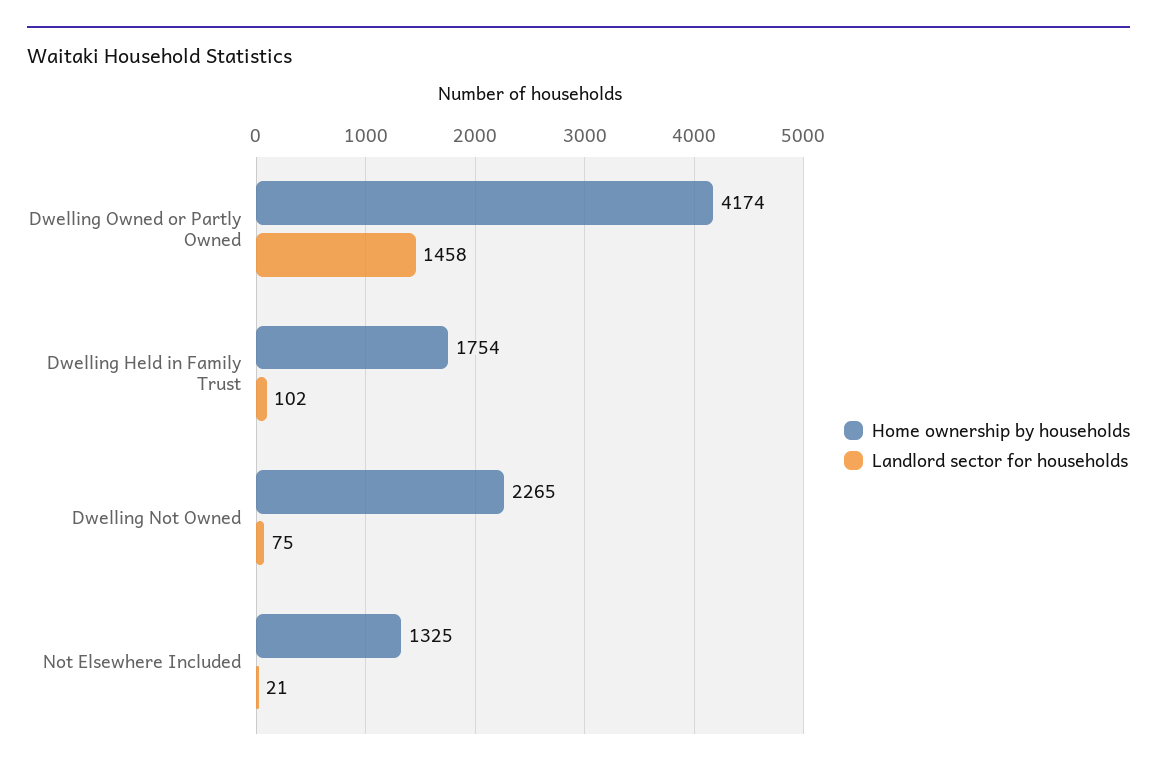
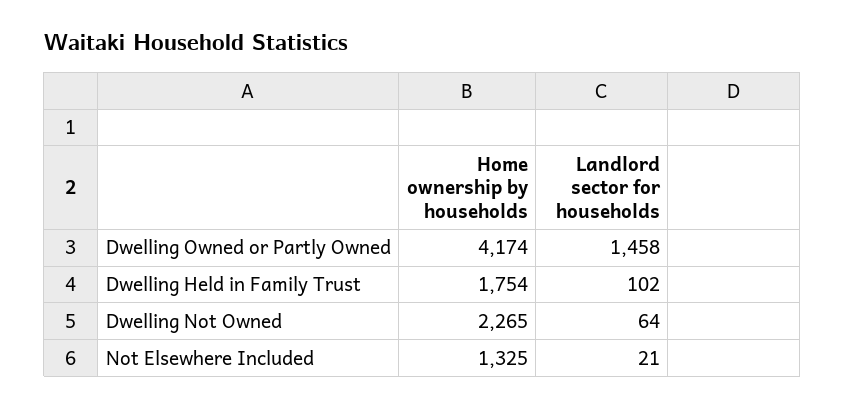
  {
    "Home ownership by households": {
      "Dwelling Owned or Partly Owned": 4174,
      "Dwelling Held in Family Trust": 1754,
      "Dwelling Not Owned": 2265,
      "Not Elsewhere Included": 1325
    },
    "Landlord sector for households": {
      "Dwelling Owned or Partly Owned": 1458,
      "Dwelling Held in Family Trust": 102,
-     "Dwelling Not Owned": 75,
+     "Dwelling Not Owned": 64,
      "Not Elsewhere Included": 21
    }
  }

